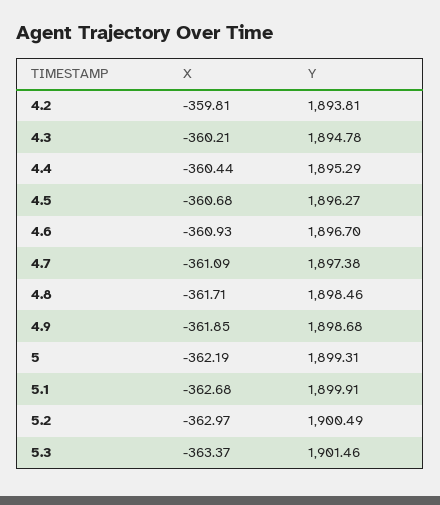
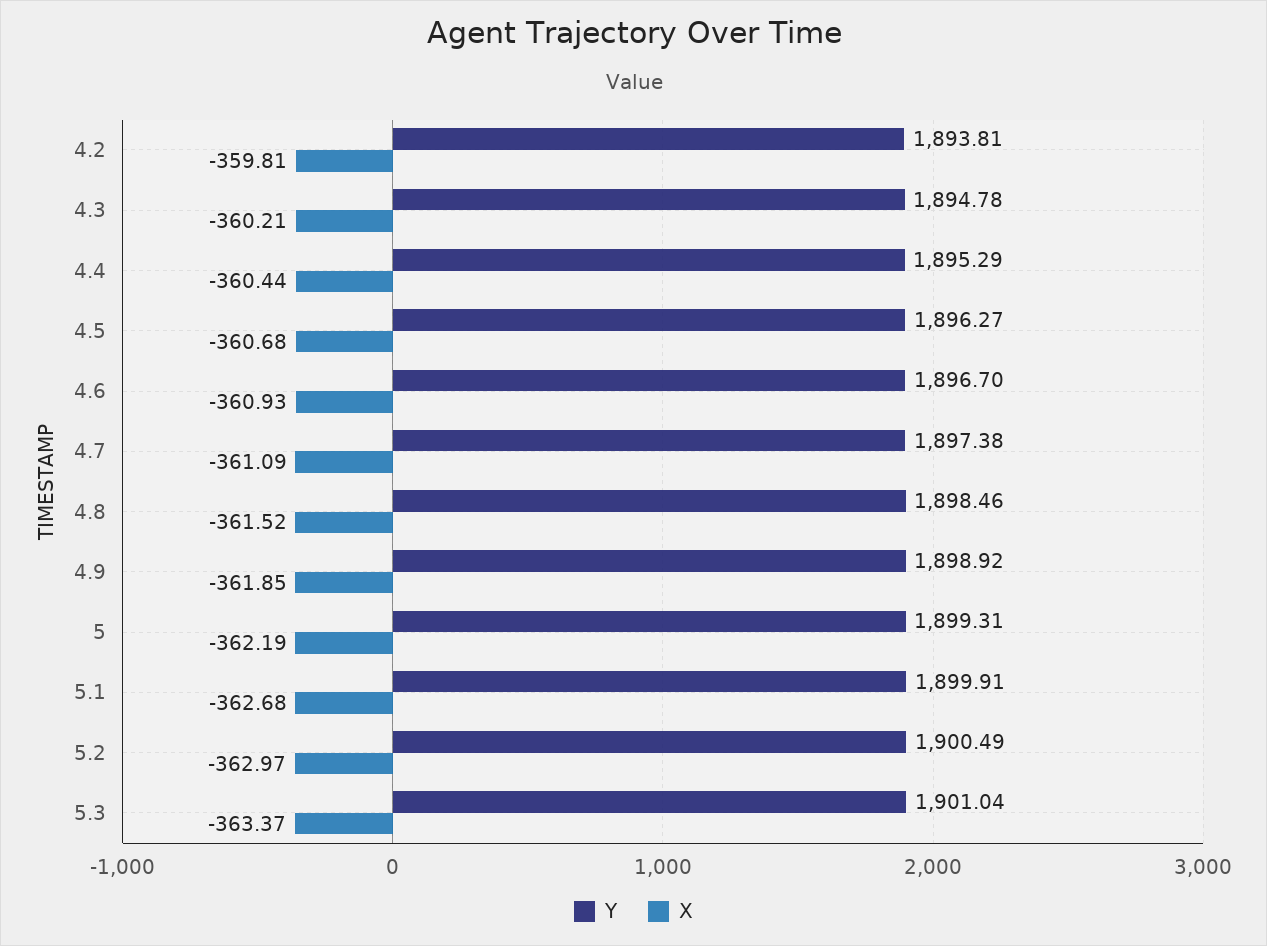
  {
    "X": {
      "4.2": -359.81,
      "4.3": -360.21,
      "4.4": -360.44,
      "4.5": -360.68,
      "4.6": -360.93,
      "4.7": -361.09,
-     "4.8": -361.71,
+     "4.8": -361.52,
      "4.9": -361.85,
      "5": -362.19,
      "5.1": -362.68,
      "5.2": -362.97,
      "5.3": -363.37
    },
    "Y": {
      "4.2": 1893.81,
      "4.3": 1894.78,
      "4.4": 1895.29,
      "4.5": 1896.27,
      "4.6": 1896.7,
      "4.7": 1897.38,
      "4.8": 1898.46,
-     "4.9": 1898.68,
+     "4.9": 1898.92,
      "5": 1899.31,
      "5.1": 1899.91,
      "5.2": 1900.49,
-     "5.3": 1901.46
+     "5.3": 1901.04
    }
  }

